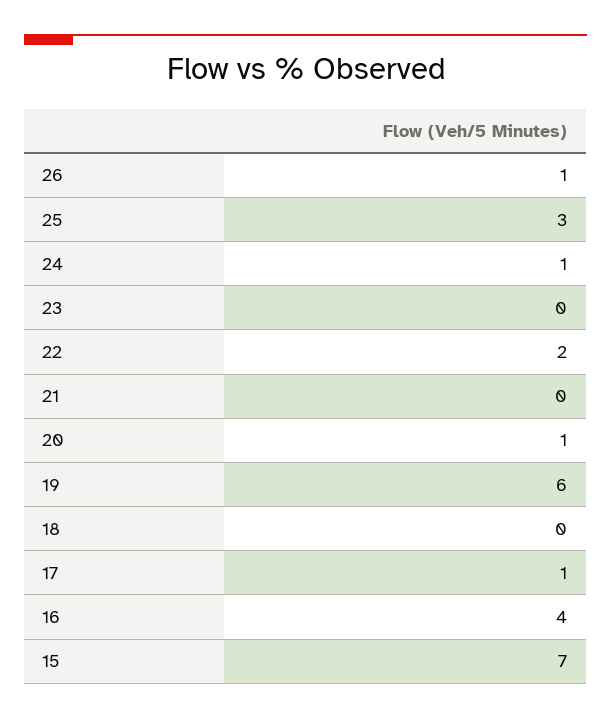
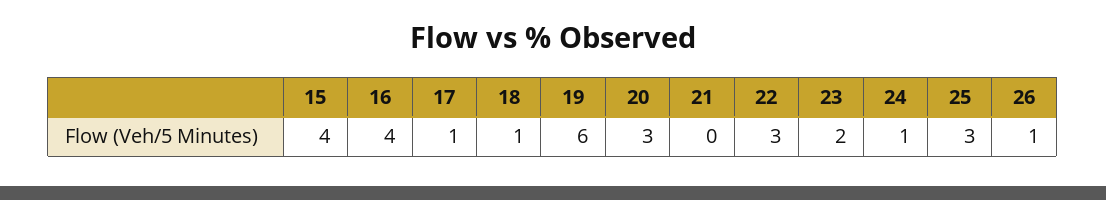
  {
    "26": 1,
    "25": 3,
    "24": 1,
-   "23": 0,
+   "23": 2,
-   "22": 2,
+   "22": 3,
    "21": 0,
-   "20": 1,
+   "20": 3,
    "19": 6,
-   "18": 0,
+   "18": 1,
    "17": 1,
    "16": 4,
-   "15": 7
+   "15": 4
  }

